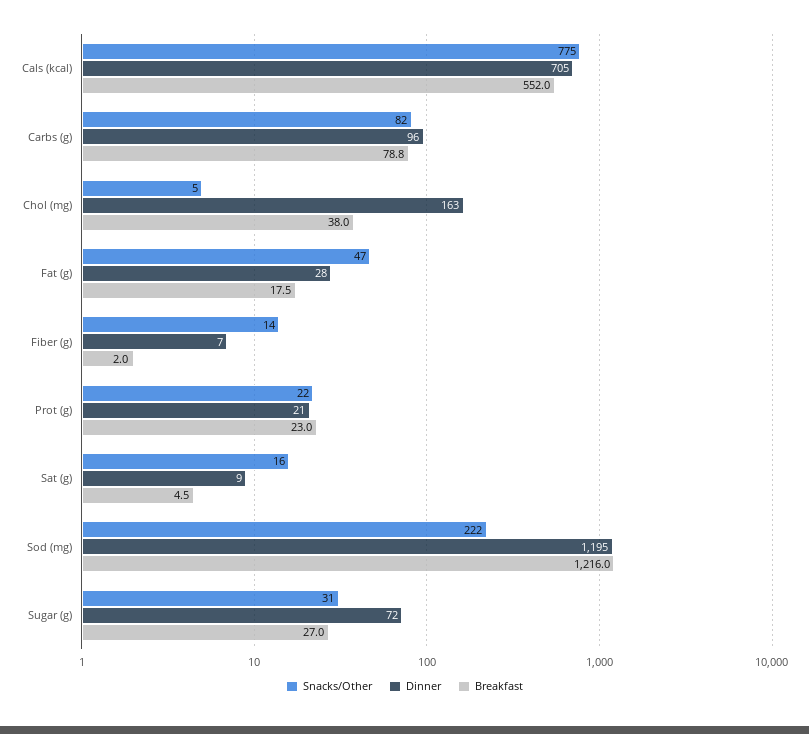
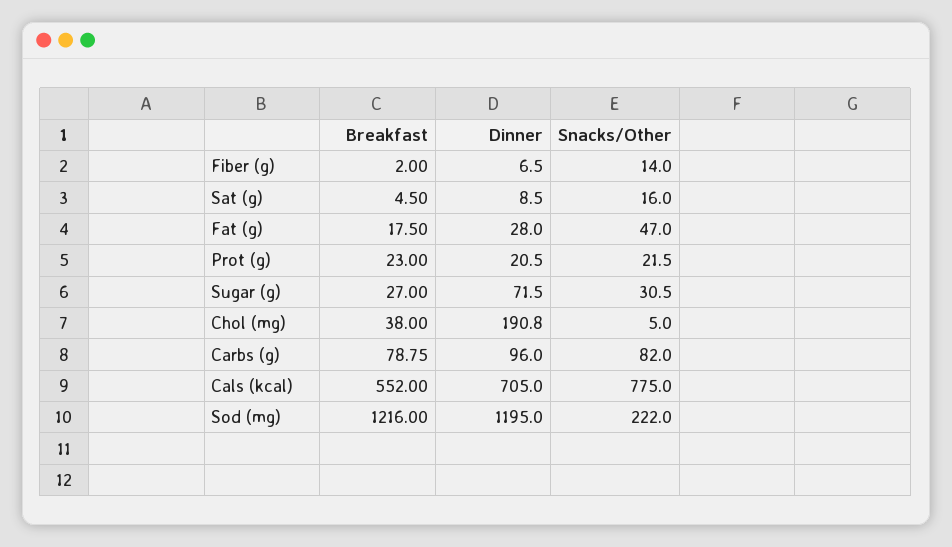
  {
    "Snacks/Other": {
      "Cals (kcal)": 775,
      "Carbs (g)": 82,
      "Chol (mg)": 5,
      "Fat (g)": 47,
      "Fiber (g)": 14,
      "Prot (g)": 21.5,
      "Sat (g)": 16,
      "Sod (mg)": 222,
      "Sugar (g)": 30.5
    },
    "Dinner": {
      "Cals (kcal)": 705,
      "Carbs (g)": 96,
-     "Chol (mg)": 163,
+     "Chol (mg)": 190.8,
      "Fat (g)": 28,
      "Fiber (g)": 6.5,
      "Prot (g)": 20.5,
      "Sat (g)": 8.5,
      "Sod (mg)": 1195,
      "Sugar (g)": 71.5
    },
    "Breakfast": {
      "Cals (kcal)": 552,
      "Carbs (g)": 78.75,
      "Chol (mg)": 38,
      "Fat (g)": 17.5,
      "Fiber (g)": 2,
      "Prot (g)": 23,
      "Sat (g)": 4.5,
      "Sod (mg)": 1216,
      "Sugar (g)": 27
    }
  }

